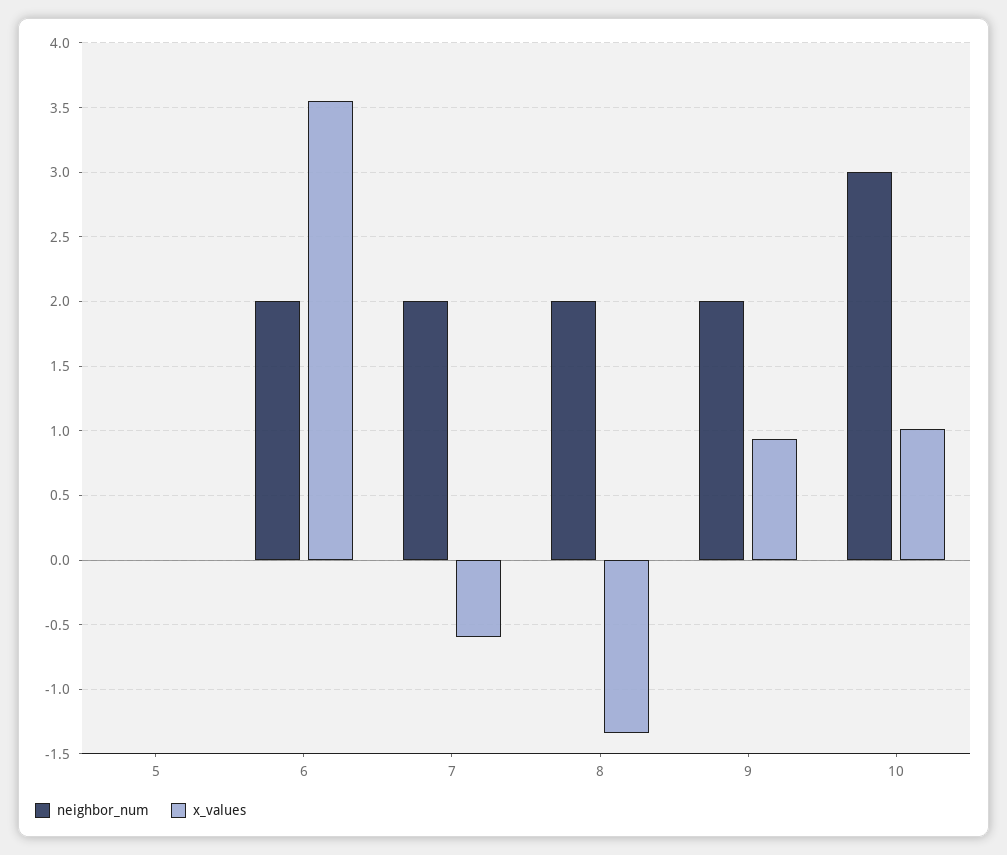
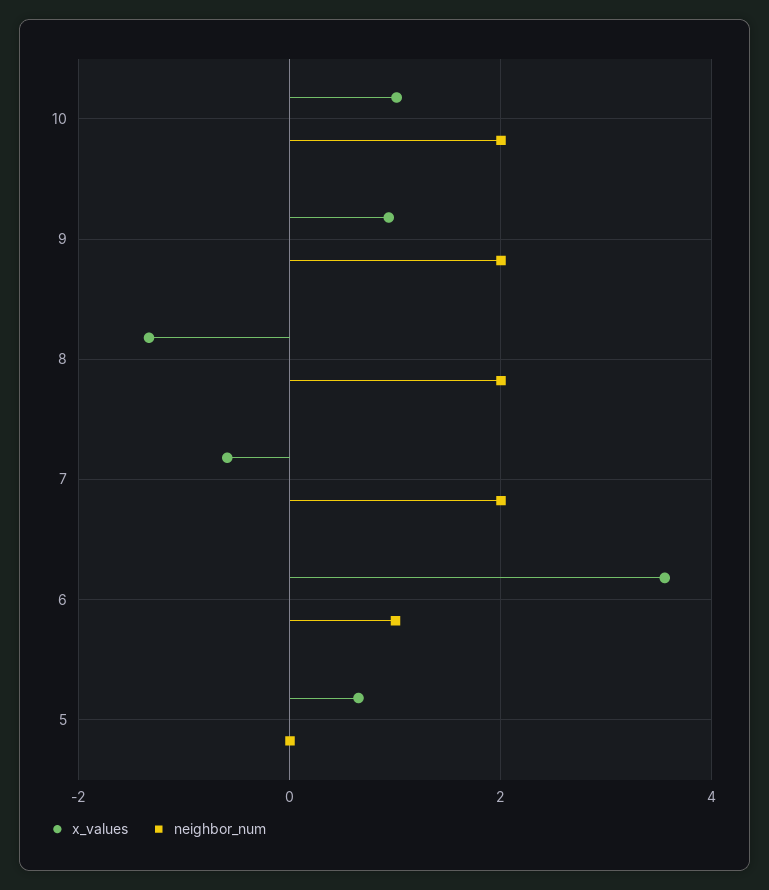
  {
    "neighbor_num": {
      "5": 0,
-     "6": 2,
+     "6": 1,
      "7": 2,
      "8": 2,
      "9": 2,
-     "10": 3
+     "10": 2
    },
    "x_values": {
-     "5": 0,
+     "5": 0.6,
      "6": 3.55,
      "7": -0.6,
      "8": -1.35,
      "9": 0.95,
      "10": 1
    }
  }

